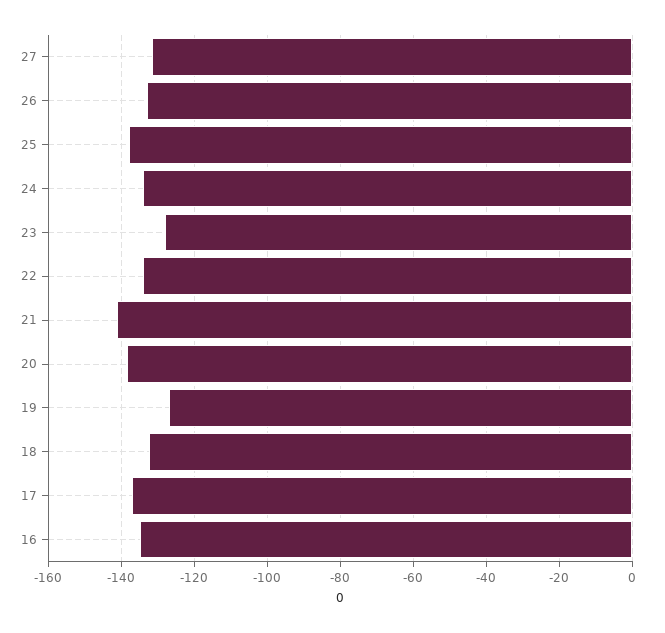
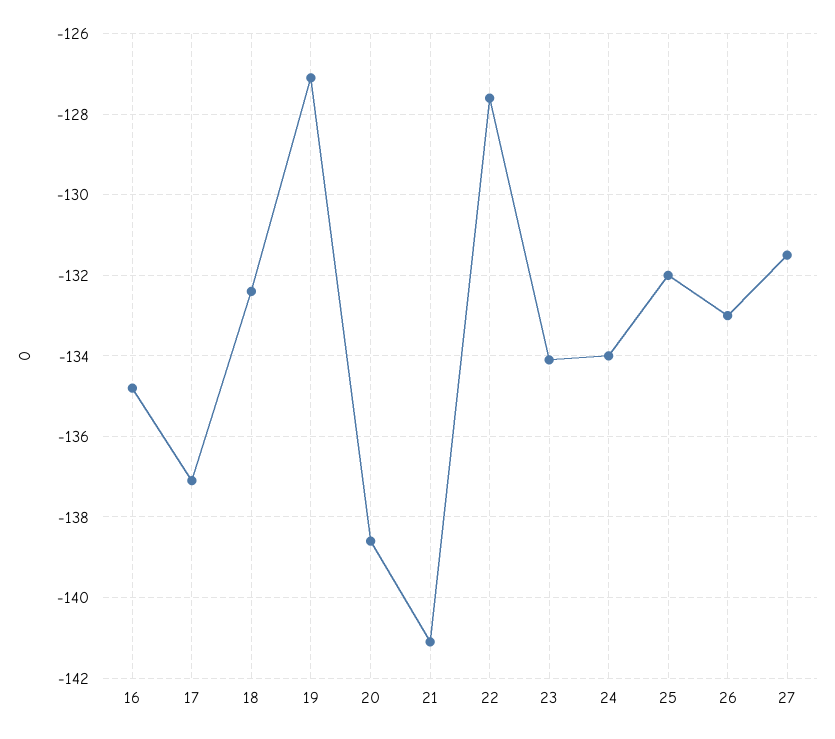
  {
    "27": -131.5,
    "26": -133,
-   "25": -138,
+   "25": -132,
    "24": -134,
-   "23": -128,
+   "23": -134,
-   "22": -134,
+   "22": -127.5,
    "21": -141,
    "20": -138.5,
    "19": -127,
    "18": -132.5,
    "17": -137,
    "16": -135
  }

